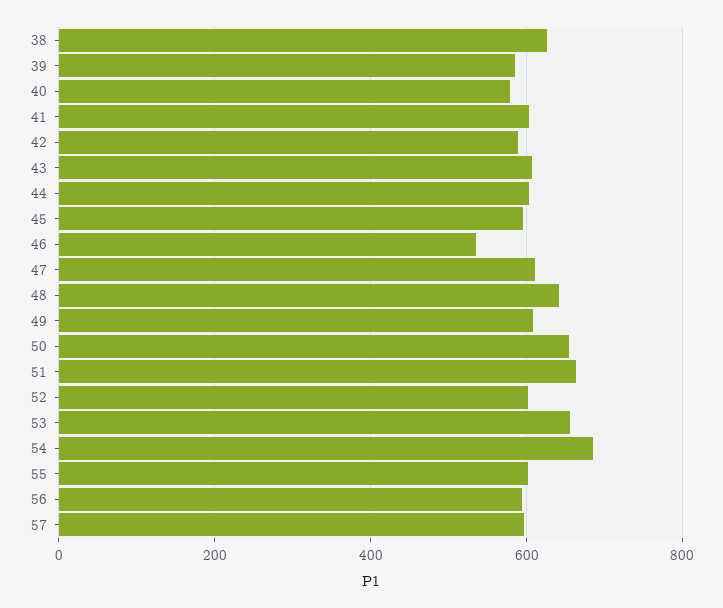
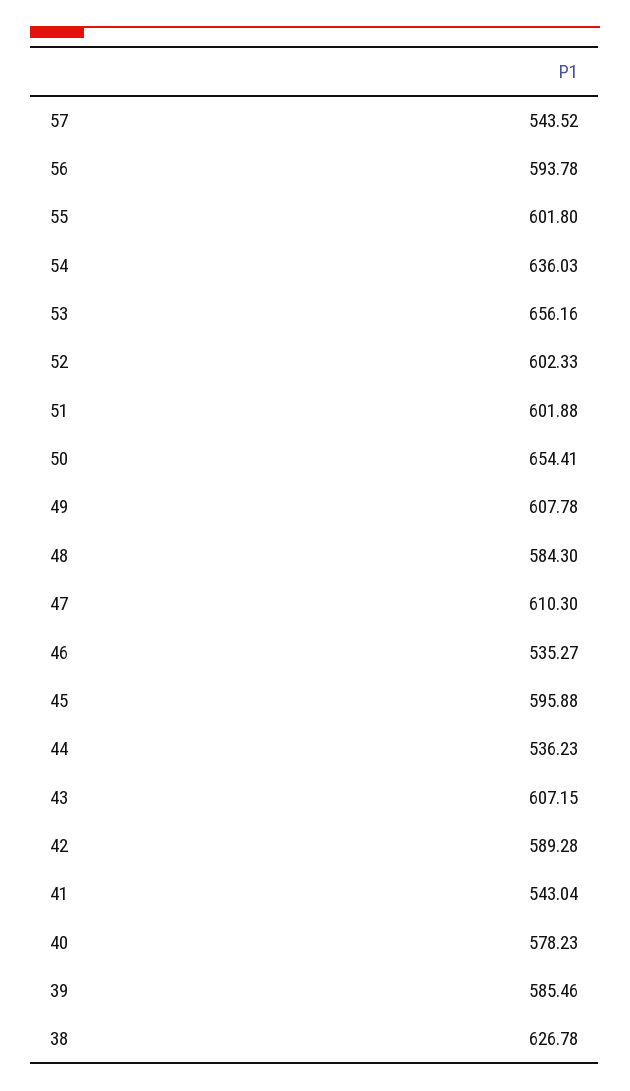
  {
    "38": 626.78,
    "39": 585.46,
    "40": 578.23,
-   "41": 600,
+   "41": 543.04,
    "42": 589.28,
    "43": 607.15,
-   "44": 600,
+   "44": 536.23,
    "45": 595.88,
    "46": 535.27,
    "47": 610.3,
-   "48": 640,
+   "48": 584.3,
    "49": 607.78,
    "50": 654.41,
-   "51": 660,
+   "51": 601.88,
    "52": 602.33,
    "53": 656.16,
-   "54": 680,
+   "54": 636.03,
    "55": 601.8,
    "56": 593.78,
-   "57": 600
+   "57": 543.52
  }

